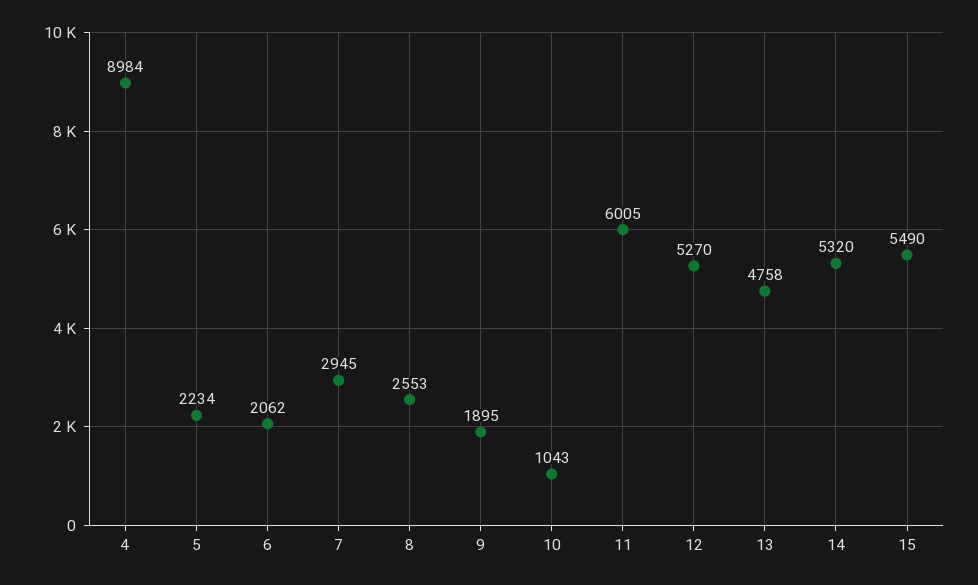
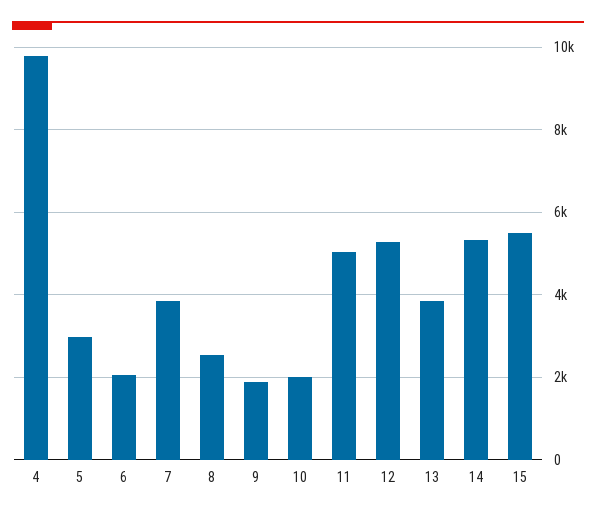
  {
-   "4": 8984,
+   "4": 9800,
-   "5": 2234,
+   "5": 3000,
    "6": 2062,
-   "7": 2945,
+   "7": 3800,
    "8": 2553,
    "9": 1895,
-   "10": 1043,
+   "10": 2000,
-   "11": 6005,
+   "11": 5000,
    "12": 5270,
-   "13": 4758,
+   "13": 3800,
    "14": 5320,
    "15": 5490
  }

